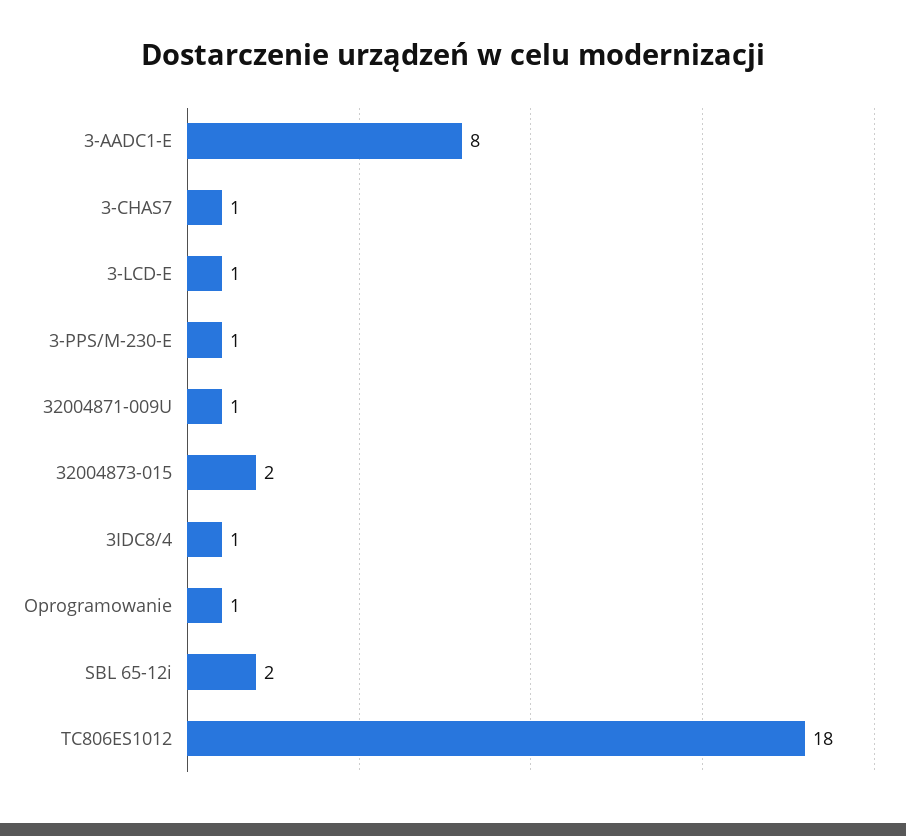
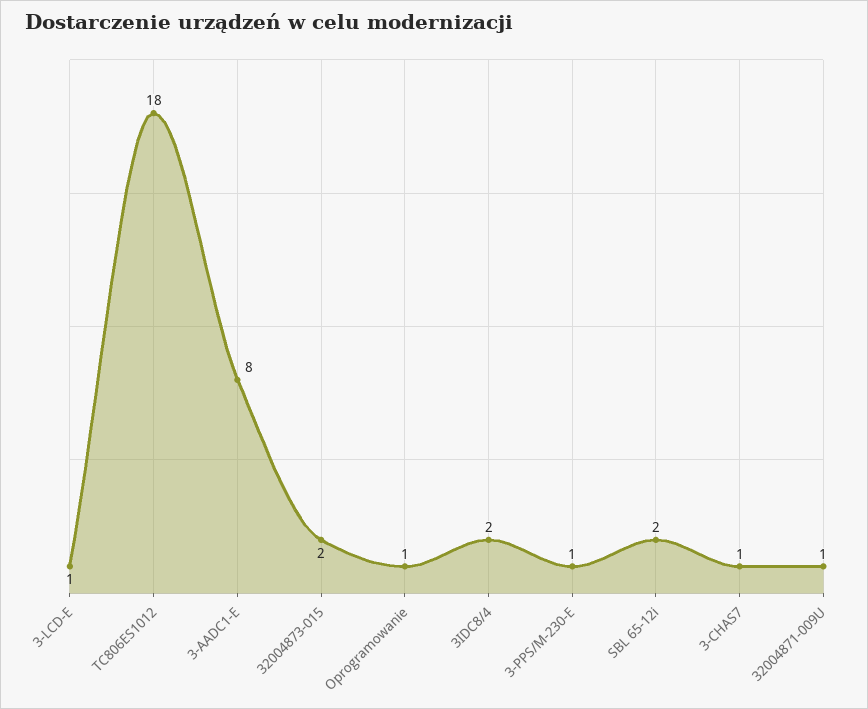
  {
    "3-AADC1-E": 8,
    "3-CHAS7": 1,
    "3-LCD-E": 1,
    "3-PPS/M-230-E": 1,
    "32004871-009U": 1,
    "32004873-015": 2,
-   "3IDC8/4": 1,
+   "3IDC8/4": 2,
    "Oprogramowanie": 1,
    "SBL 65-12i": 2,
    "TC806ES1012": 18
  }

